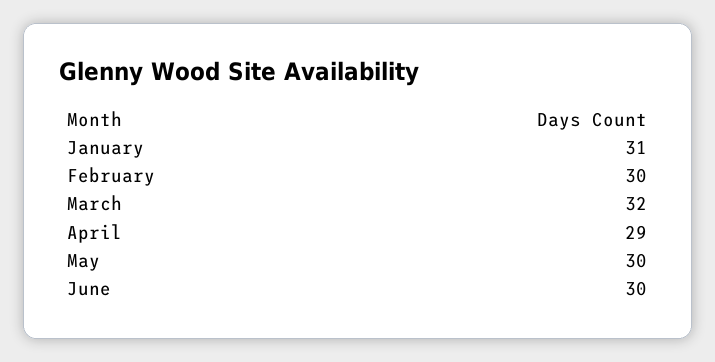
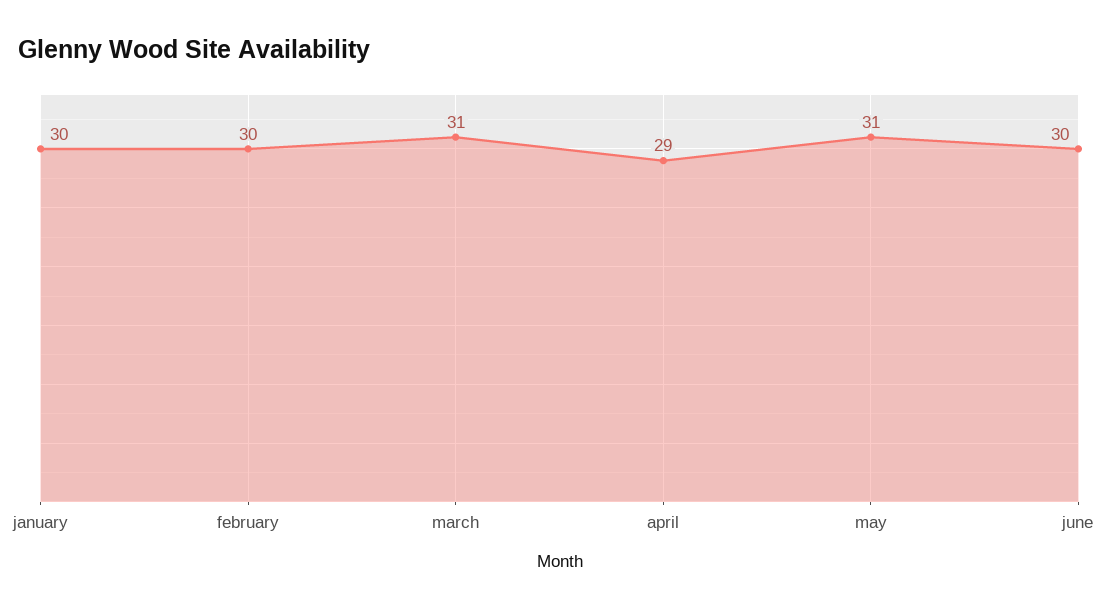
  {
-   "January": 31,
+   "January": 30,
    "February": 30,
-   "March": 32,
+   "March": 31,
    "April": 29,
-   "May": 30,
+   "May": 31,
    "June": 30
  }

